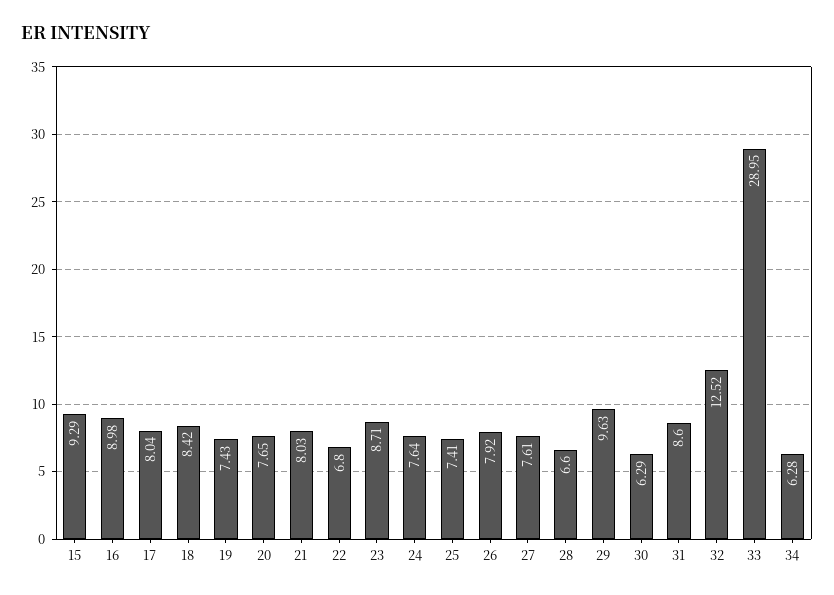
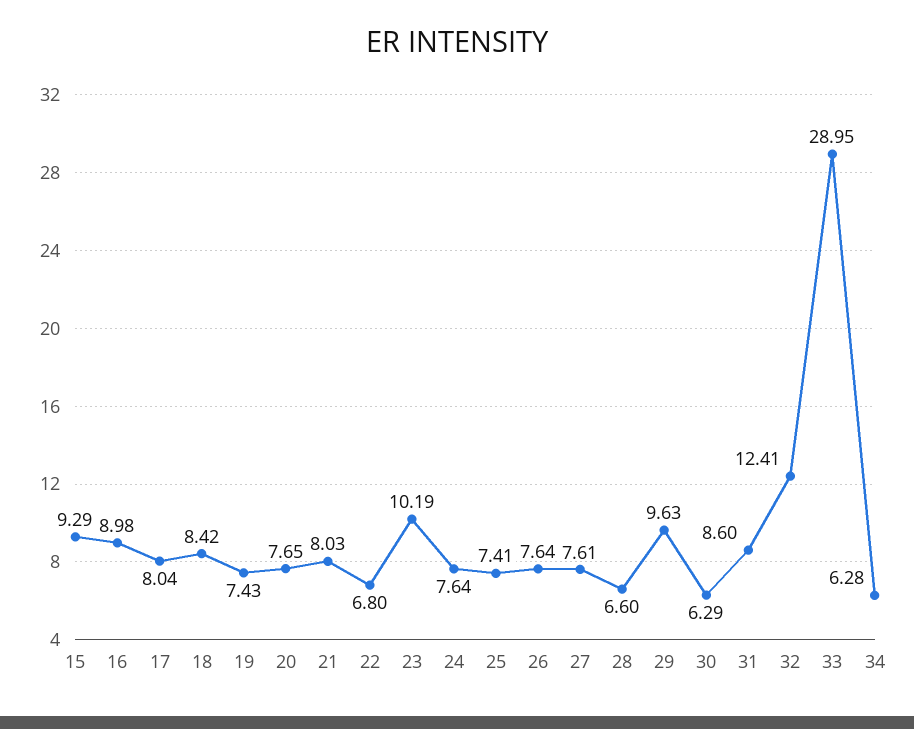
  {
    "15": 9.29,
    "16": 8.98,
    "17": 8.04,
    "18": 8.42,
    "19": 7.43,
    "20": 7.65,
    "21": 8.03,
    "22": 6.8,
-   "23": 8.71,
+   "23": 10.19,
    "24": 7.64,
    "25": 7.41,
-   "26": 7.92,
+   "26": 7.64,
    "27": 7.61,
    "28": 6.6,
    "29": 9.63,
    "30": 6.29,
    "31": 8.6,
-   "32": 12.52,
+   "32": 12.41,
    "33": 28.95,
    "34": 6.28
  }

